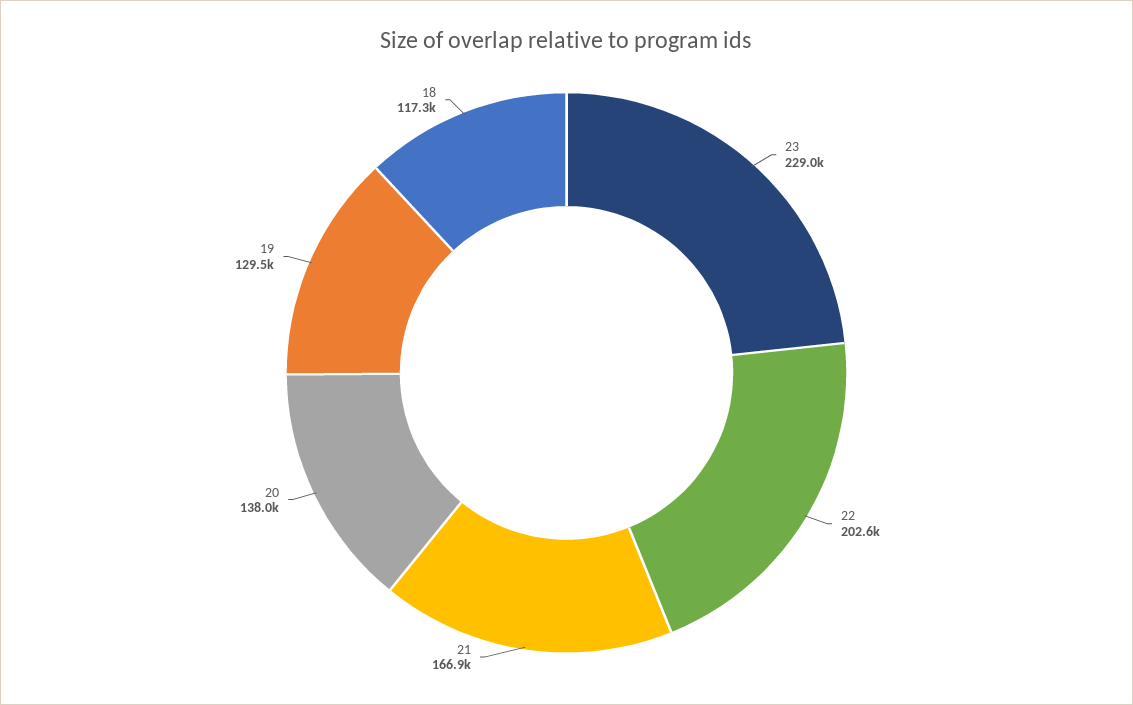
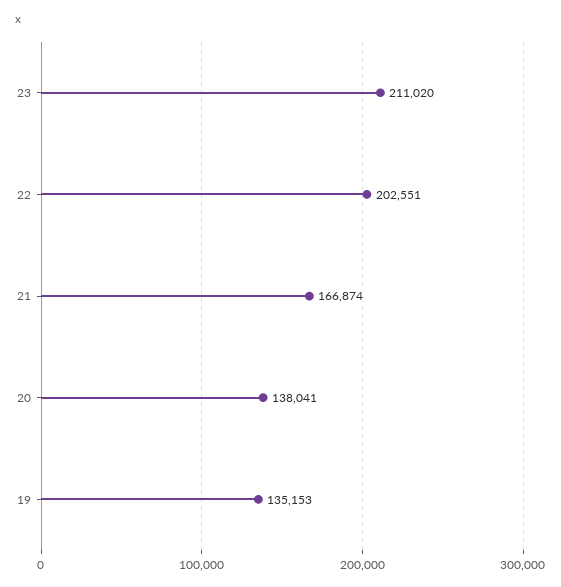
  {
-   "23": 229000,
+   "23": 211020,
    "22": 202551,
    "21": 166874,
    "20": 138041,
-   "19": 129500,
+   "19": 135153
-   "18": 117300
  }

